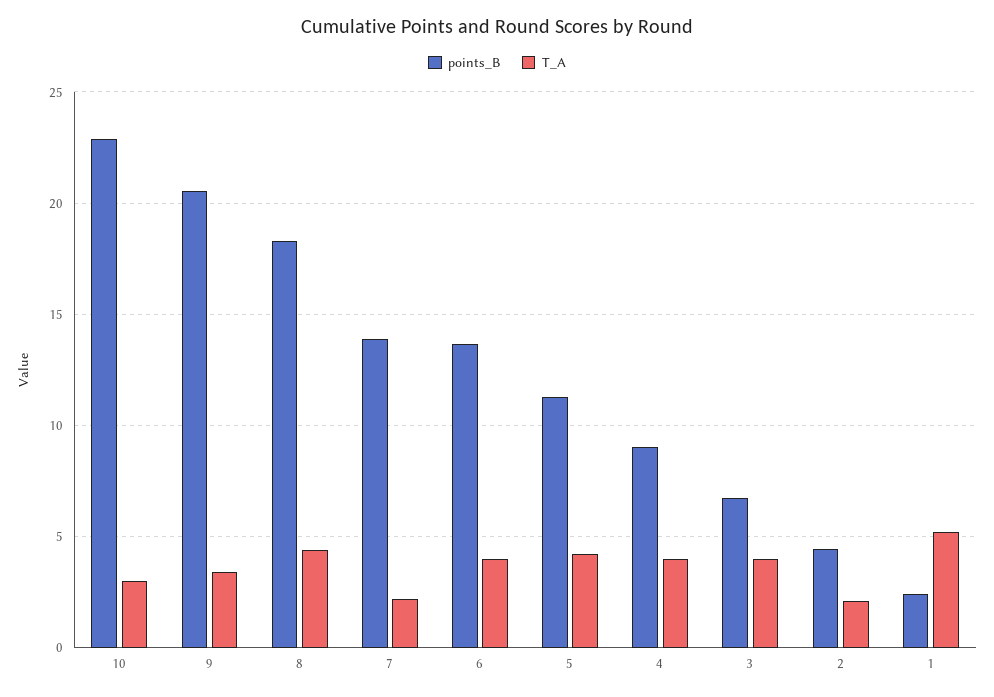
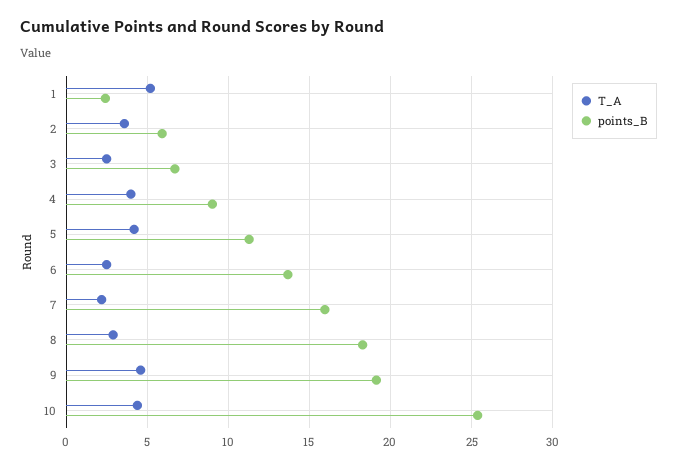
  {
    "points_B": {
-     "10": 23,
+     "10": 25.5,
-     "9": 20.5,
+     "9": 19,
      "8": 18.5,
-     "7": 14,
+     "7": 16,
      "6": 13.5,
      "5": 11.5,
      "4": 9,
      "3": 6.5,
-     "2": 4.5,
+     "2": 6,
      "1": 2.5
    },
    "T_A": {
-     "10": 3,
+     "10": 4.5,
-     "9": 3.5,
+     "9": 4.5,
-     "8": 4.5,
+     "8": 3,
      "7": 2,
-     "6": 4,
+     "6": 2.5,
      "5": 4,
      "4": 4,
-     "3": 4,
+     "3": 2.5,
-     "2": 2,
+     "2": 3.5,
      "1": 5
    }
  }

